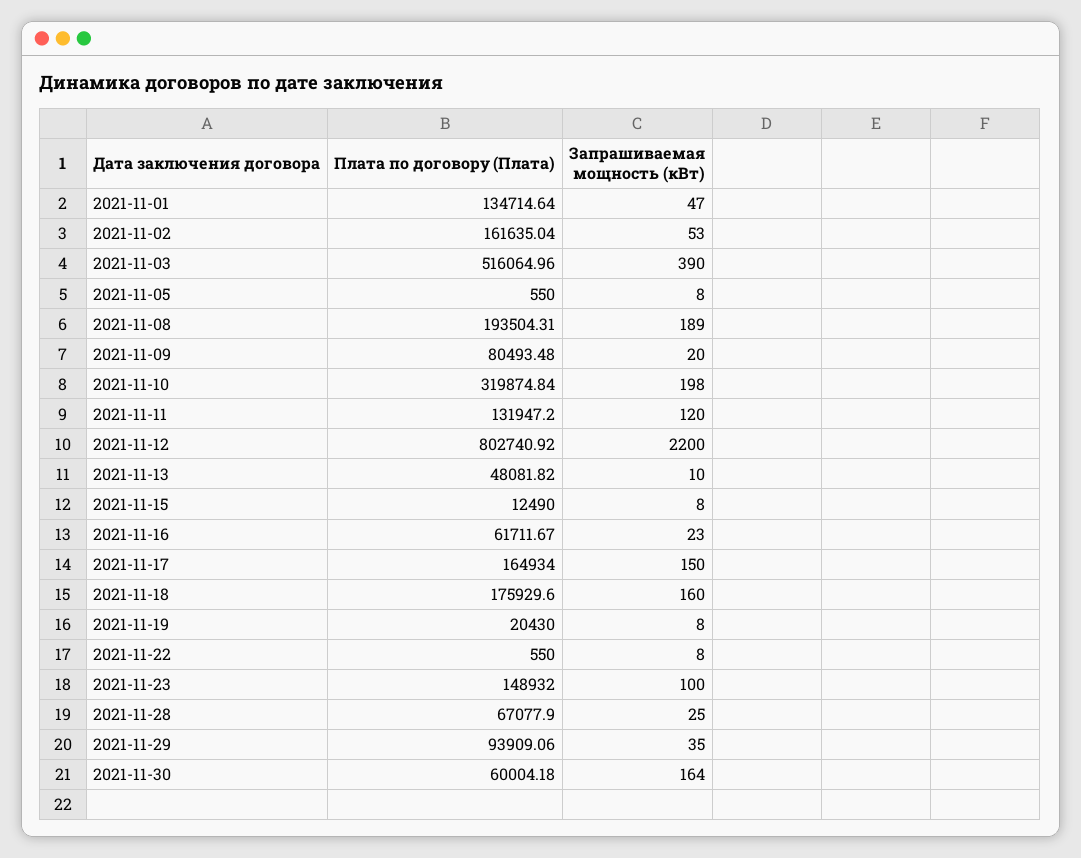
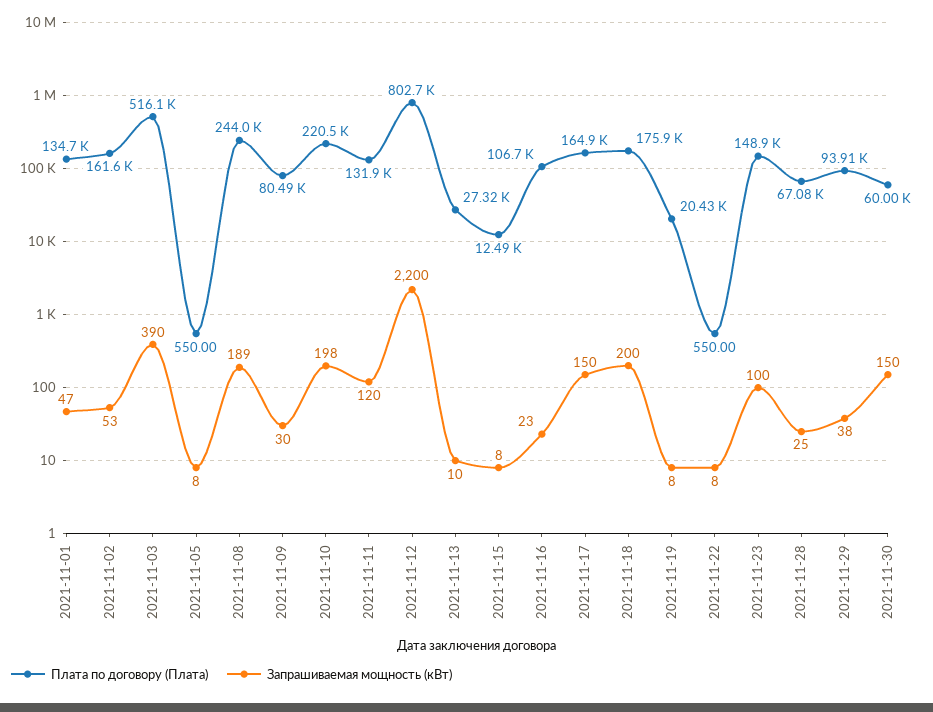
  {
    "Плата по договору (Плата)": {
      "2021-11-01": 134714.64,
      "2021-11-02": 161635.04,
      "2021-11-03": 516064.96,
      "2021-11-05": 550,
-     "2021-11-08": 193504.31,
+     "2021-11-08": 244000,
      "2021-11-09": 80493.48,
-     "2021-11-10": 319874.84,
+     "2021-11-10": 220500,
      "2021-11-11": 131947.2,
      "2021-11-12": 802740.92,
-     "2021-11-13": 48081.82,
+     "2021-11-13": 27320,
      "2021-11-15": 12490,
-     "2021-11-16": 61711.67,
+     "2021-11-16": 106700,
      "2021-11-17": 164934,
      "2021-11-18": 175929.6,
      "2021-11-19": 20430,
      "2021-11-22": 550,
      "2021-11-23": 148932,
      "2021-11-28": 67077.9,
      "2021-11-29": 93909.06,
      "2021-11-30": 60004.18
    },
    "Запрашиваемая мощность (кВт)": {
      "2021-11-01": 47,
      "2021-11-02": 53,
      "2021-11-03": 390,
      "2021-11-05": 8,
      "2021-11-08": 189,
-     "2021-11-09": 20,
+     "2021-11-09": 30,
      "2021-11-10": 198,
      "2021-11-11": 120,
      "2021-11-12": 2200,
      "2021-11-13": 10,
      "2021-11-15": 8,
      "2021-11-16": 23,
      "2021-11-17": 150,
-     "2021-11-18": 160,
+     "2021-11-18": 200,
      "2021-11-19": 8,
      "2021-11-22": 8,
      "2021-11-23": 100,
      "2021-11-28": 25,
-     "2021-11-29": 35,
+     "2021-11-29": 38,
-     "2021-11-30": 164
+     "2021-11-30": 150
    }
  }

